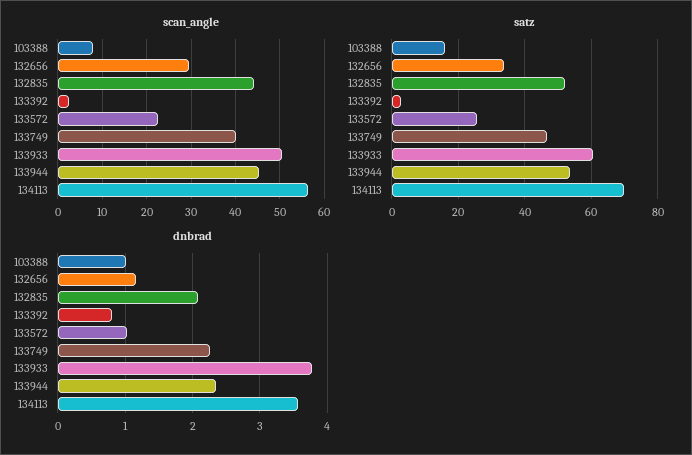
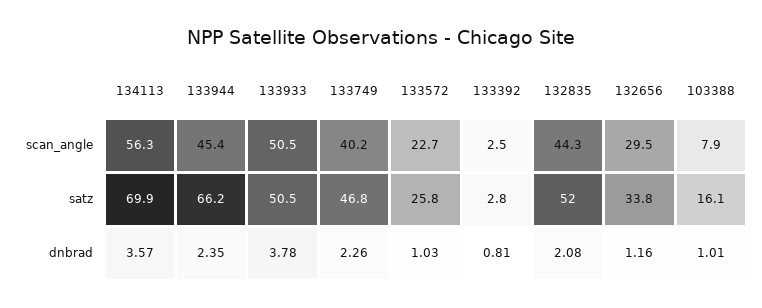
  {
    "scan_angle": {
      "103388": 7.9,
      "132656": 29.5,
      "132835": 44.3,
      "133392": 2.5,
      "133572": 22.7,
      "133749": 40.2,
      "133933": 50.5,
      "133944": 45.4,
      "134113": 56.3
    },
    "satz": {
      "103388": 16.1,
      "132656": 33.8,
      "132835": 52,
      "133392": 2.8,
      "133572": 25.8,
      "133749": 46.8,
-     "133933": 60,
+     "133933": 50.5,
-     "133944": 54,
+     "133944": 66.2,
      "134113": 69.9
    },
    "dnbrad": {
      "103388": 1.01,
      "132656": 1.16,
      "132835": 2.08,
      "133392": 0.81,
      "133572": 1.03,
      "133749": 2.26,
      "133933": 3.78,
      "133944": 2.35,
      "134113": 3.57
    }
  }

